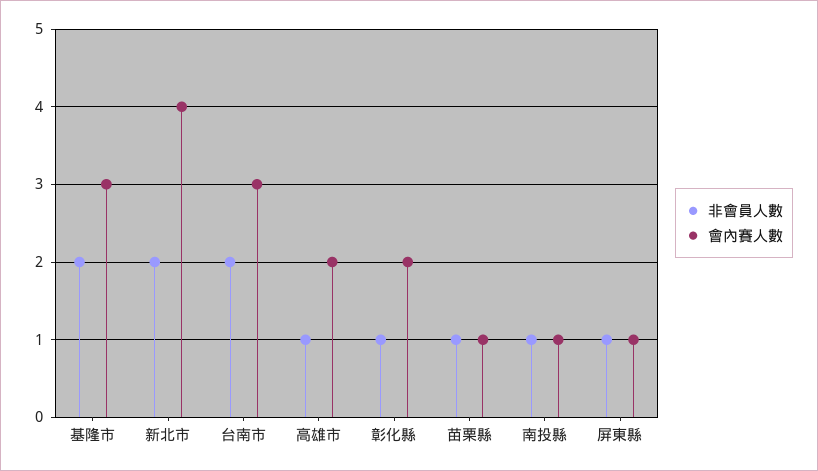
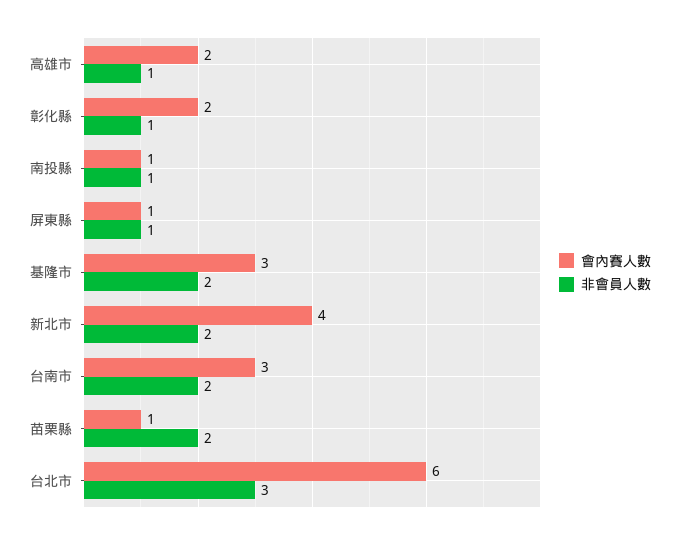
  {
    "非會員人數": {
      "基隆市": 2,
      "新北市": 2,
      "台南市": 2,
      "高雄市": 1,
      "彰化縣": 1,
-     "苗栗縣": 1,
+     "苗栗縣": 2,
      "南投縣": 1,
-     "屏東縣": 1
+     "屏東縣": 1,
+     "台北市": 3
    },
    "會內賽人數": {
      "基隆市": 3,
      "新北市": 4,
      "台南市": 3,
      "高雄市": 2,
      "彰化縣": 2,
      "苗栗縣": 1,
      "南投縣": 1,
-     "屏東縣": 1
+     "屏東縣": 1,
+     "台北市": 6
    }
  }

